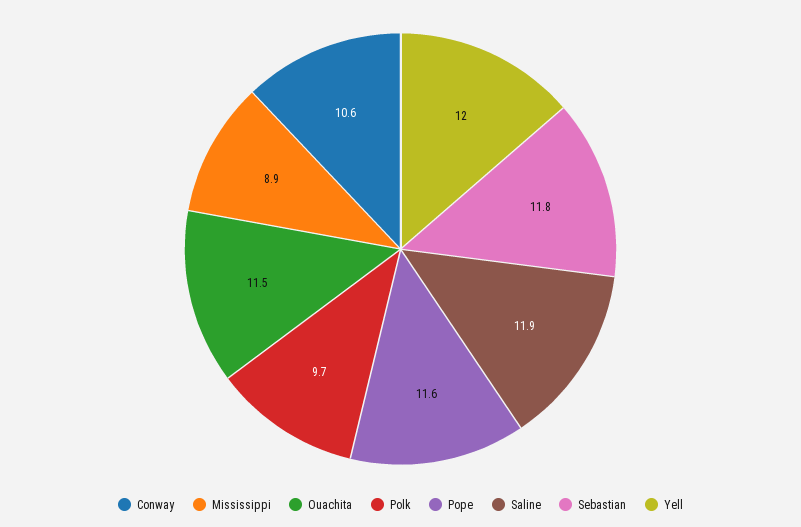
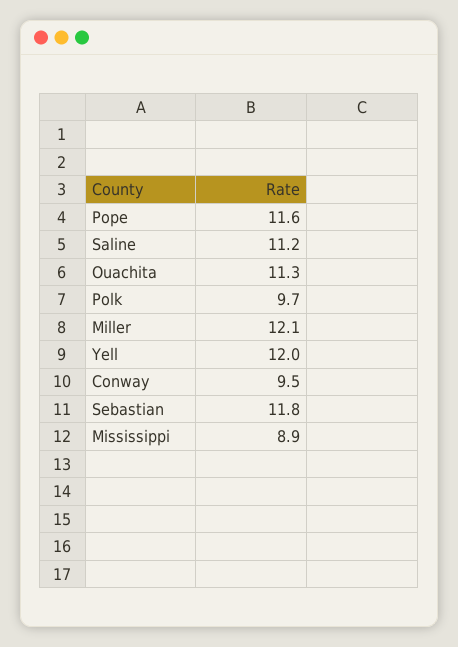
  {
-   "Conway": 10.6,
+   "Conway": 9.5,
    "Mississippi": 8.9,
-   "Ouachita": 11.5,
+   "Ouachita": 11.3,
    "Polk": 9.7,
    "Pope": 11.6,
-   "Saline": 11.9,
+   "Saline": 11.2,
    "Sebastian": 11.8,
-   "Yell": 12
+   "Yell": 12,
+   "Miller": 12.1
  }

